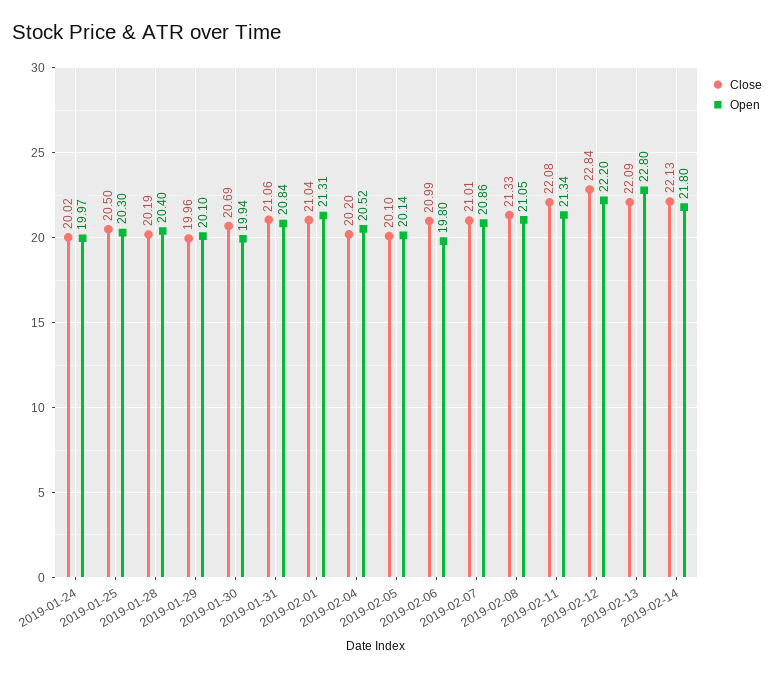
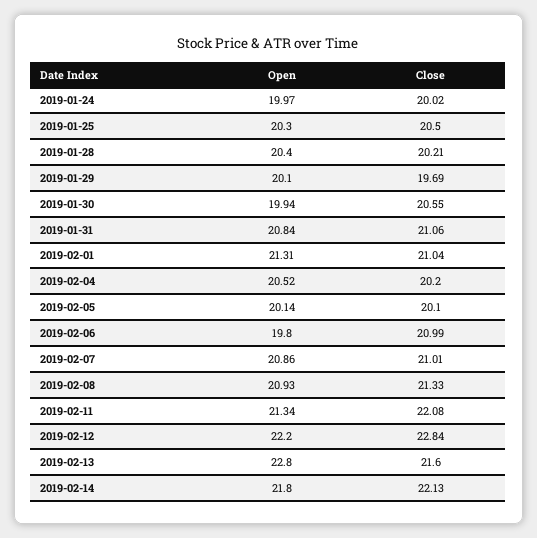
  {
    "Close": {
      "2019-01-24": 20.02,
      "2019-01-25": 20.5,
-     "2019-01-28": 20.19,
+     "2019-01-28": 20.21,
-     "2019-01-29": 19.96,
+     "2019-01-29": 19.69,
-     "2019-01-30": 20.69,
+     "2019-01-30": 20.55,
      "2019-01-31": 21.06,
      "2019-02-01": 21.04,
      "2019-02-04": 20.2,
      "2019-02-05": 20.1,
      "2019-02-06": 20.99,
      "2019-02-07": 21.01,
      "2019-02-08": 21.33,
      "2019-02-11": 22.08,
      "2019-02-12": 22.84,
-     "2019-02-13": 22.09,
+     "2019-02-13": 21.6,
      "2019-02-14": 22.13
    },
    "Open": {
      "2019-01-24": 19.97,
      "2019-01-25": 20.3,
      "2019-01-28": 20.4,
      "2019-01-29": 20.1,
      "2019-01-30": 19.94,
      "2019-01-31": 20.84,
      "2019-02-01": 21.31,
      "2019-02-04": 20.52,
      "2019-02-05": 20.14,
      "2019-02-06": 19.8,
      "2019-02-07": 20.86,
-     "2019-02-08": 21.05,
+     "2019-02-08": 20.93,
      "2019-02-11": 21.34,
      "2019-02-12": 22.2,
      "2019-02-13": 22.8,
      "2019-02-14": 21.8
    }
  }

